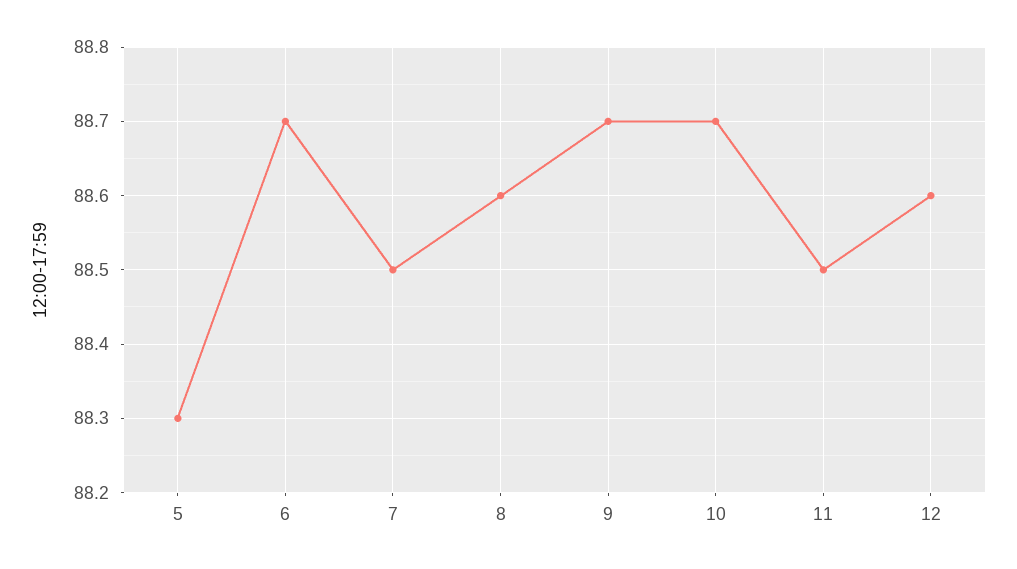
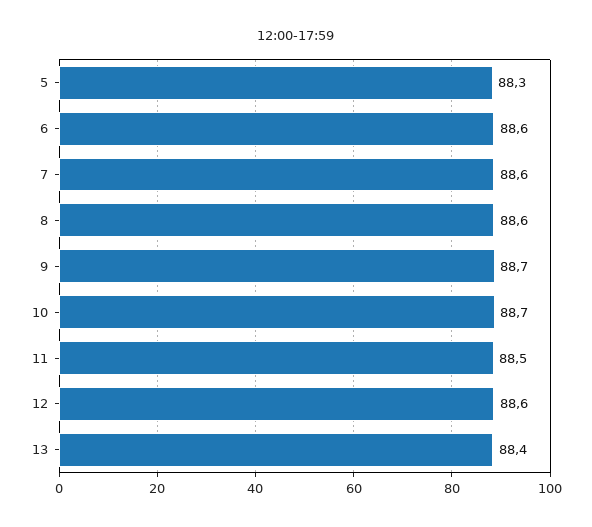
  {
    "5": 88.3,
-   "6": 88.7,
+   "6": 88.6,
-   "7": 88.5,
+   "7": 88.6,
    "8": 88.6,
    "9": 88.7,
    "10": 88.7,
    "11": 88.5,
-   "12": 88.6
+   "12": 88.6,
+   "13": 88.4
  }

